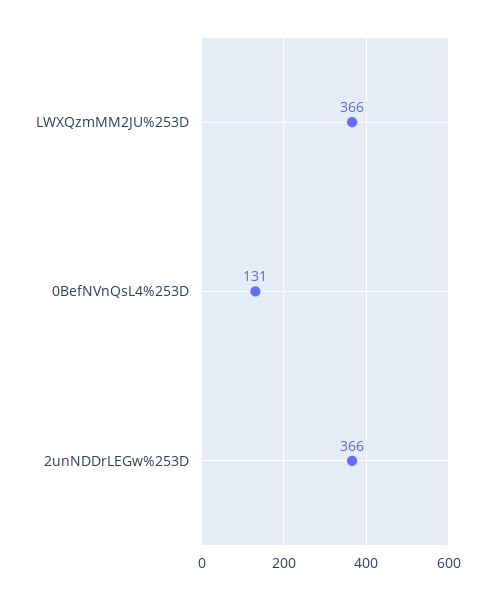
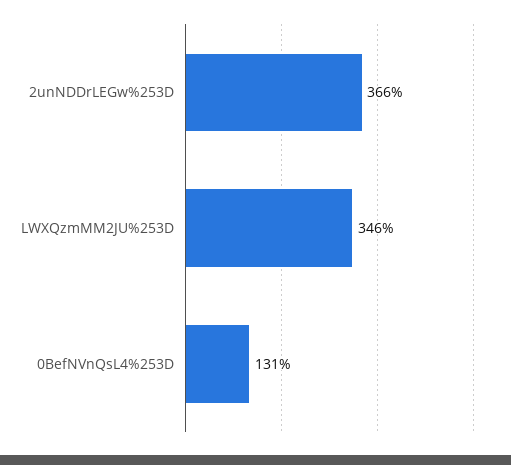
  {
-   "LWXQzmMM2JU%253D": 366,
+   "LWXQzmMM2JU%253D": 346,
    "0BefNVnQsL4%253D": 131,
    "2unNDDrLEGw%253D": 366
  }

